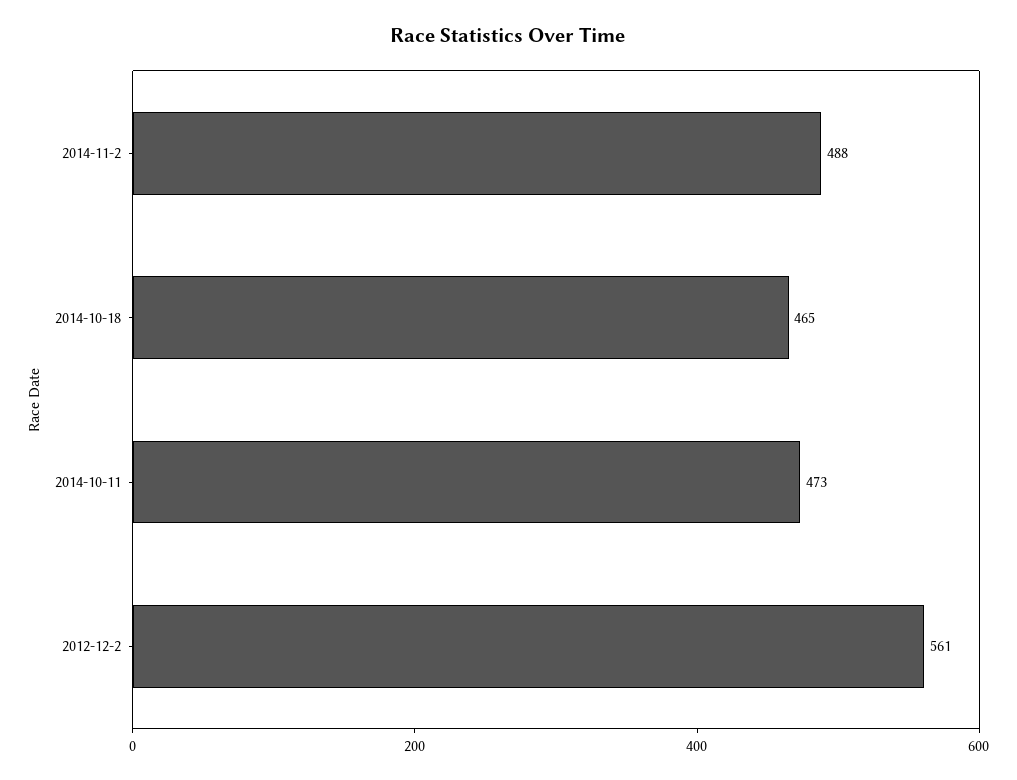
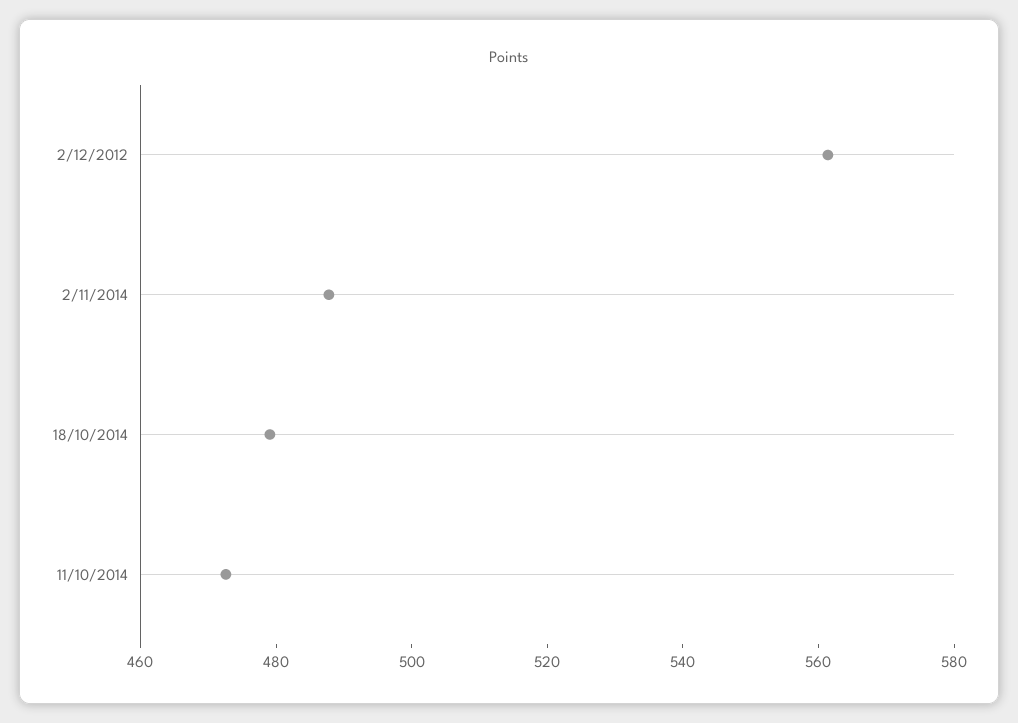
  {
    "2014-11-2": 488,
-   "2014-10-18": 465,
+   "2014-10-18": 480,
    "2014-10-11": 473,
    "2012-12-2": 561
  }

